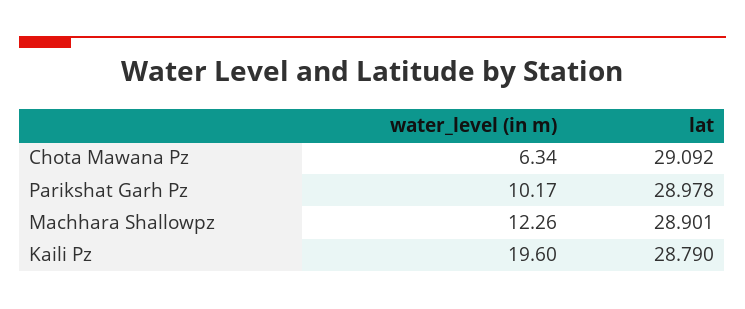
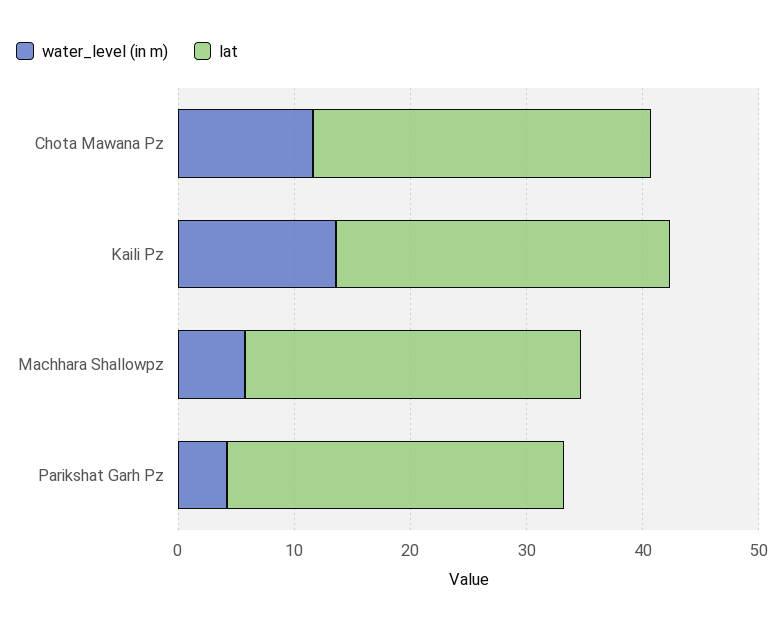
  {
    "water_level (in m)": {
-     "Chota Mawana Pz": 6.34,
+     "Chota Mawana Pz": 12,
-     "Parikshat Garh Pz": 10.17,
+     "Parikshat Garh Pz": 4,
-     "Machhara Shallowpz": 12.26,
+     "Machhara Shallowpz": 6,
-     "Kaili Pz": 19.6
+     "Kaili Pz": 14
    },
    "lat": {
      "Chota Mawana Pz": 29.092,
      "Parikshat Garh Pz": 28.978,
      "Machhara Shallowpz": 28.901,
      "Kaili Pz": 28.79
    }
  }

